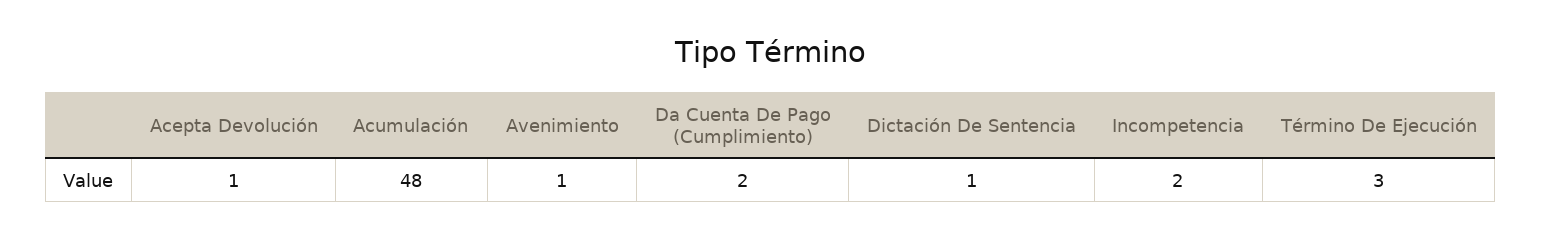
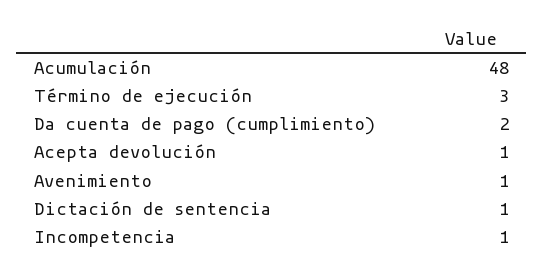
  {
    "Acepta Devolución": 1,
    "Acumulación": 48,
    "Avenimiento": 1,
    "Da Cuenta De Pago (Cumplimiento)": 2,
    "Dictación De Sentencia": 1,
-   "Incompetencia": 2,
+   "Incompetencia": 1,
    "Término De Ejecución": 3
  }

